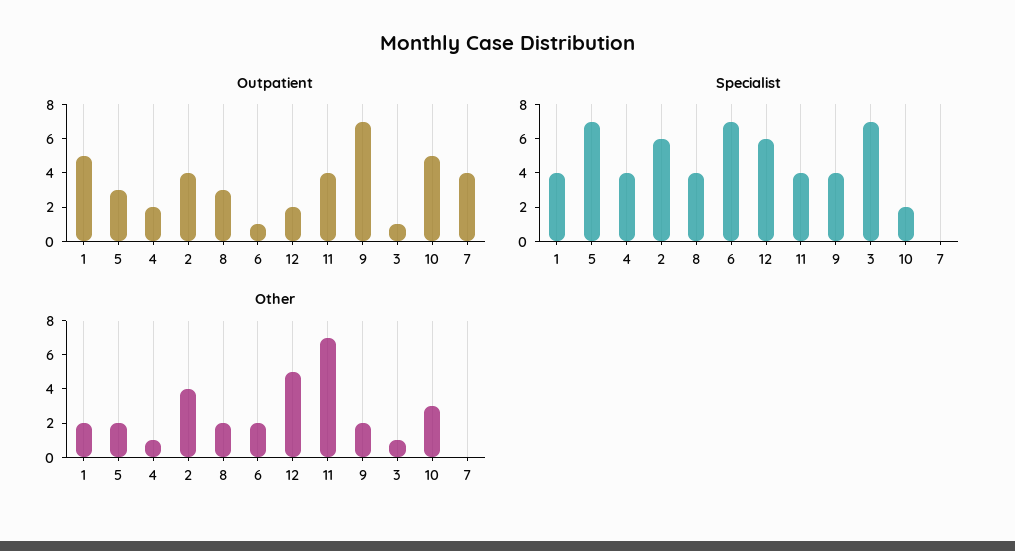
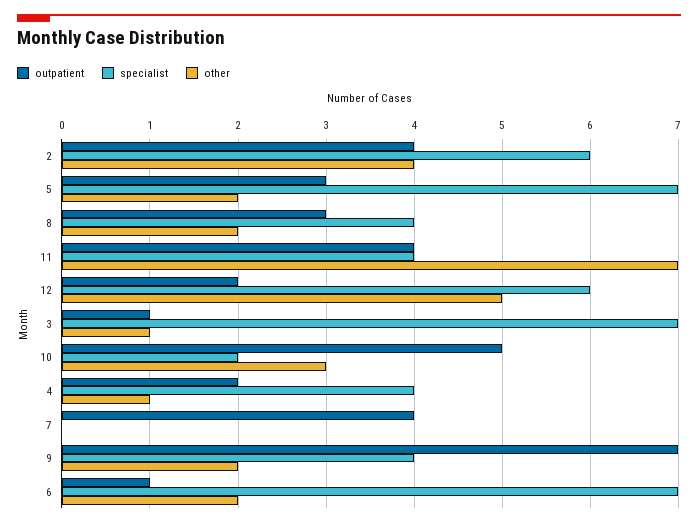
  {
    "Outpatient": {
-     "1": 5,
      "5": 3,
      "4": 2,
      "2": 4,
      "8": 3,
      "6": 1,
      "12": 2,
      "11": 4,
      "9": 7,
      "3": 1,
      "10": 5,
      "7": 4
    },
    "Specialist": {
-     "1": 4,
      "5": 7,
      "4": 4,
      "2": 6,
      "8": 4,
      "6": 7,
      "12": 6,
      "11": 4,
      "9": 4,
      "3": 7,
      "10": 2,
      "7": 0
    },
    "Other": {
-     "1": 2,
      "5": 2,
      "4": 1,
      "2": 4,
      "8": 2,
      "6": 2,
      "12": 5,
      "11": 7,
      "9": 2,
      "3": 1,
      "10": 3,
      "7": 0
    }
  }

